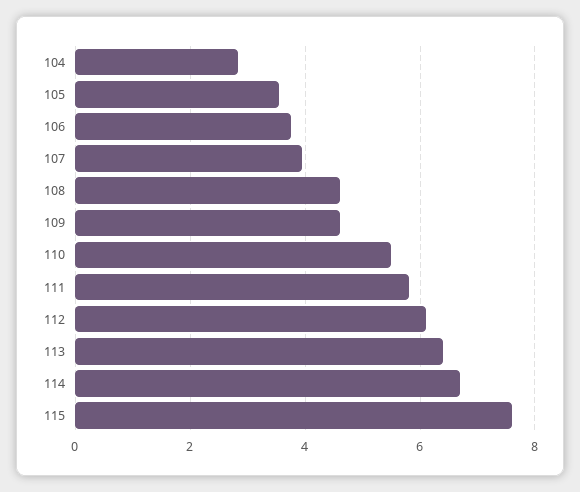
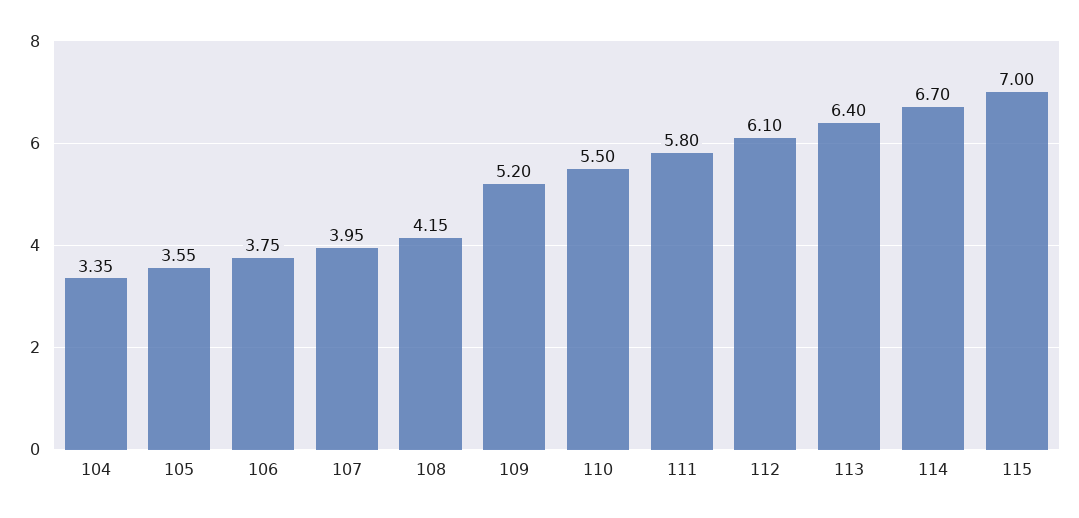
  {
-   "104": 2.8,
+   "104": 3.35,
    "105": 3.55,
    "106": 3.75,
    "107": 3.95,
-   "108": 4.6,
+   "108": 4.15,
-   "109": 4.6,
+   "109": 5.2,
    "110": 5.5,
    "111": 5.8,
    "112": 6.1,
    "113": 6.4,
    "114": 6.7,
-   "115": 7.6
+   "115": 7
  }

